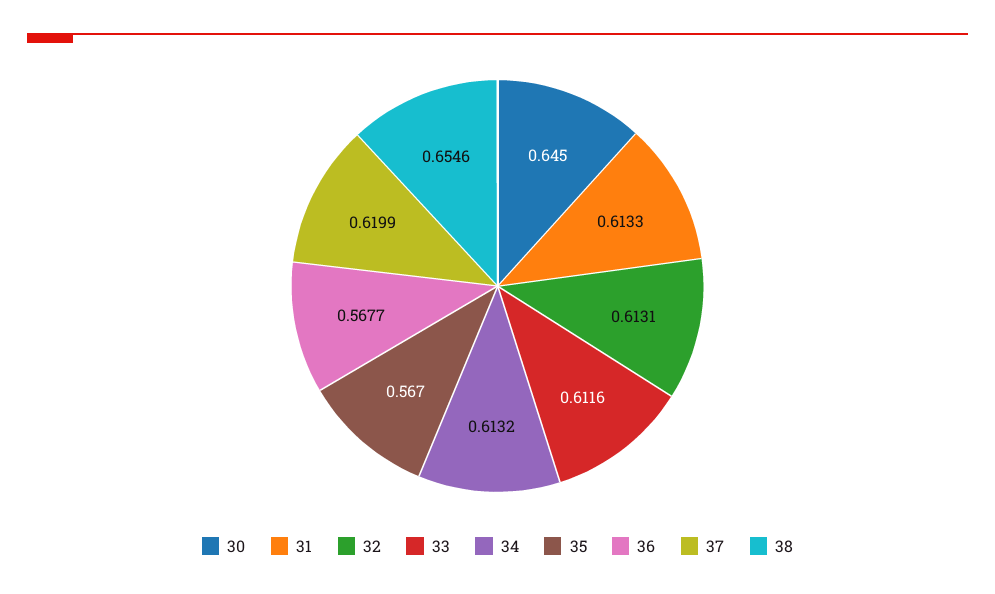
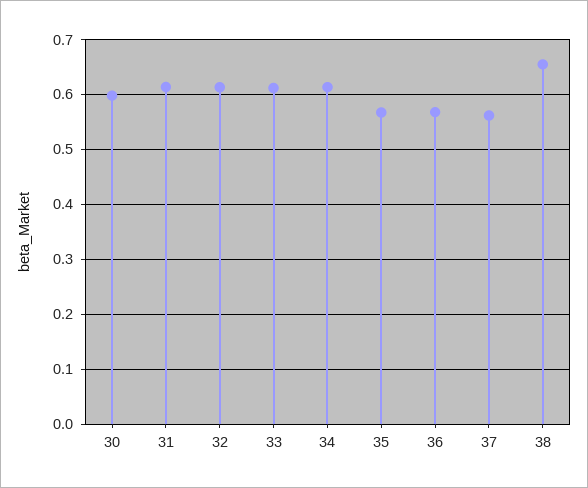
  {
-   "30": 0.645,
+   "30": 0.6,
    "31": 0.6133,
    "32": 0.6131,
    "33": 0.6116,
    "34": 0.6132,
    "35": 0.567,
    "36": 0.5677,
-   "37": 0.6199,
+   "37": 0.56,
    "38": 0.6546
  }

